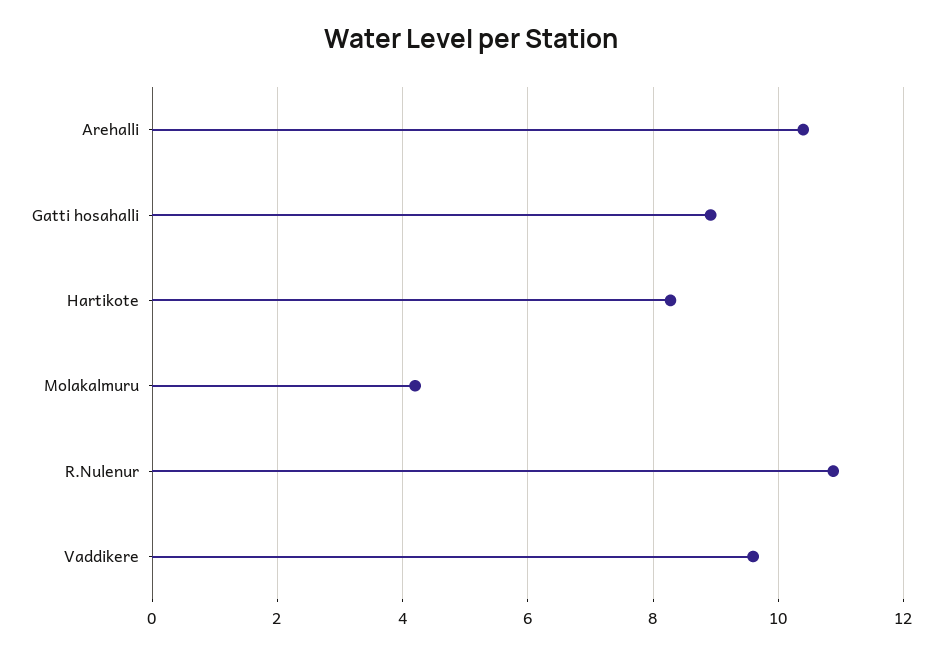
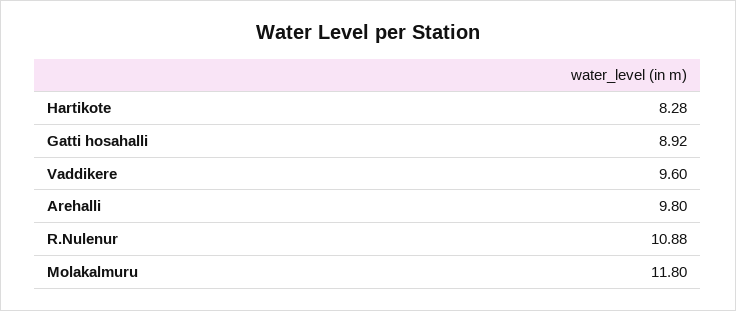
  {
-   "Arehalli": 10.4,
+   "Arehalli": 9.8,
    "Gatti hosahalli": 8.92,
    "Hartikote": 8.28,
-   "Molakalmuru": 4.2,
+   "Molakalmuru": 11.8,
    "R.Nulenur": 10.88,
    "Vaddikere": 9.6
  }

